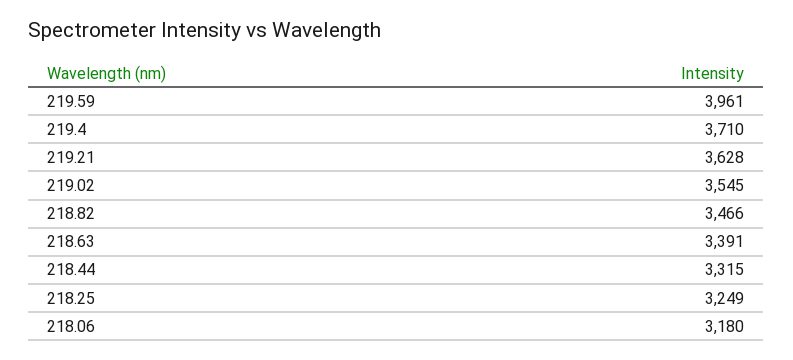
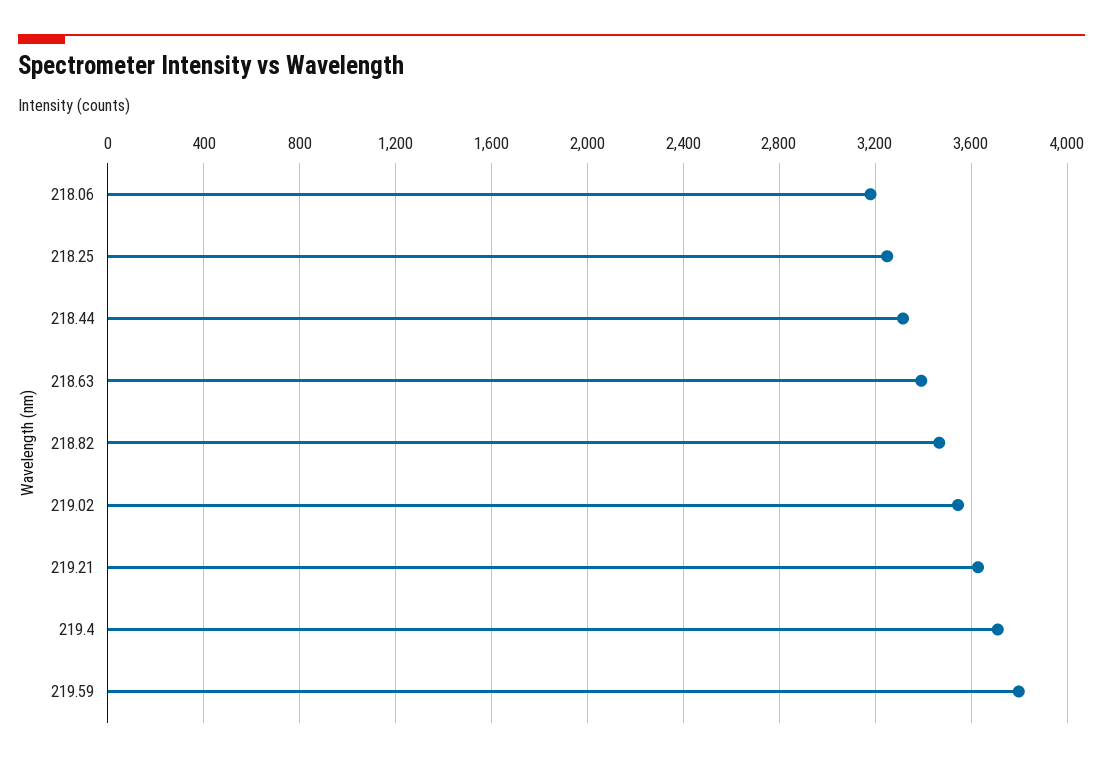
  {
-   "219.59": 3961,
+   "219.59": 3800,
    "219.4": 3710,
    "219.21": 3628,
    "219.02": 3545,
    "218.82": 3466,
    "218.63": 3391,
    "218.44": 3315,
    "218.25": 3249,
    "218.06": 3180
  }

